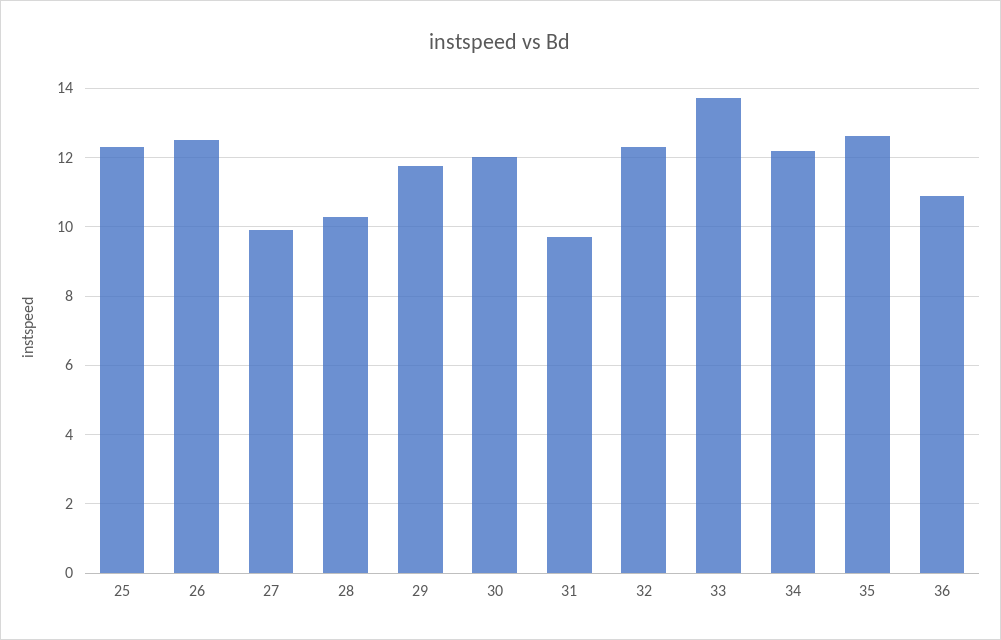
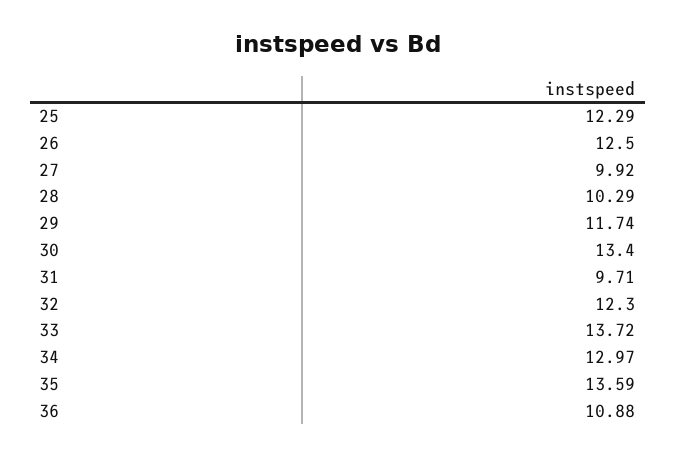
  {
    "25": 12.29,
    "26": 12.5,
    "27": 9.92,
    "28": 10.29,
    "29": 11.74,
-   "30": 12,
+   "30": 13.4,
    "31": 9.71,
    "32": 12.3,
    "33": 13.72,
-   "34": 12.2,
+   "34": 12.97,
-   "35": 12.6,
+   "35": 13.59,
    "36": 10.88
  }

